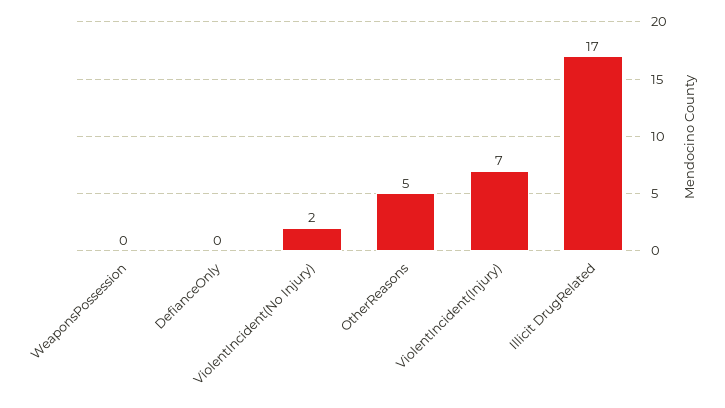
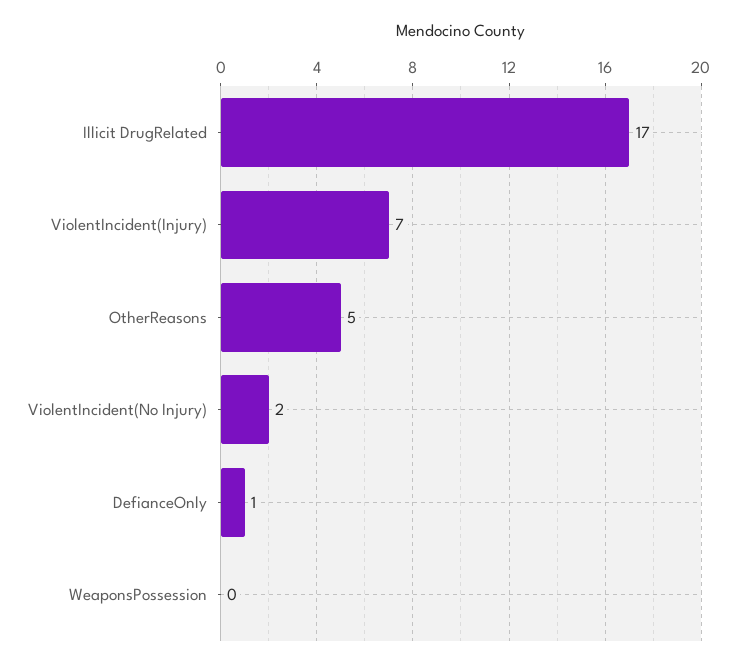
  {
    "WeaponsPossession": 0,
-   "DefianceOnly": 0,
+   "DefianceOnly": 1,
    "ViolentIncident(No Injury)": 2,
    "OtherReasons": 5,
    "ViolentIncident(Injury)": 7,
    "Illicit DrugRelated": 17
  }

